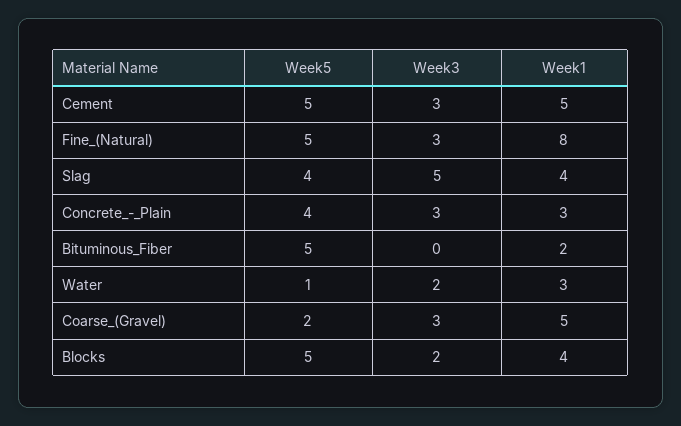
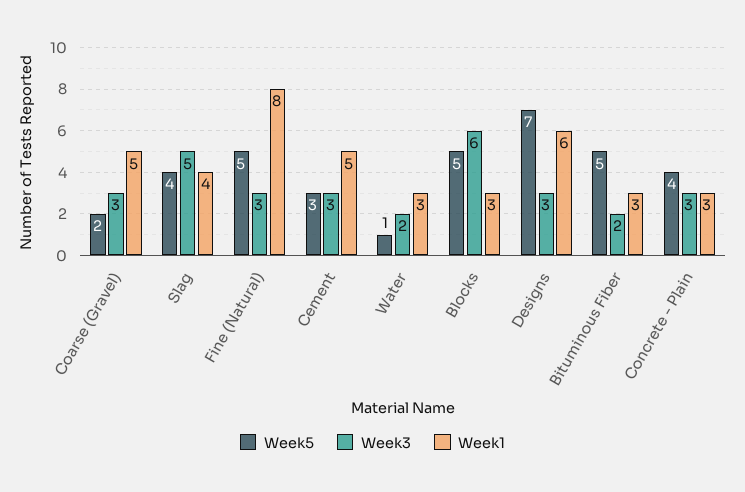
  {
    "Week5": {
-     "Cement": 5,
+     "Cement": 3,
      "Fine_(Natural)": 5,
      "Slag": 4,
      "Concrete_-_Plain": 4,
      "Bituminous_Fiber": 5,
      "Water": 1,
      "Coarse_(Gravel)": 2,
-     "Blocks": 5
+     "Blocks": 5,
+     "Designs": 7
    },
    "Week3": {
      "Cement": 3,
      "Fine_(Natural)": 3,
      "Slag": 5,
      "Concrete_-_Plain": 3,
-     "Bituminous_Fiber": 0,
+     "Bituminous_Fiber": 2,
      "Water": 2,
      "Coarse_(Gravel)": 3,
-     "Blocks": 2
+     "Blocks": 6,
+     "Designs": 3
    },
    "Week1": {
      "Cement": 5,
      "Fine_(Natural)": 8,
      "Slag": 4,
      "Concrete_-_Plain": 3,
-     "Bituminous_Fiber": 2,
+     "Bituminous_Fiber": 3,
      "Water": 3,
      "Coarse_(Gravel)": 5,
-     "Blocks": 4
+     "Blocks": 3,
+     "Designs": 6
    }
  }

